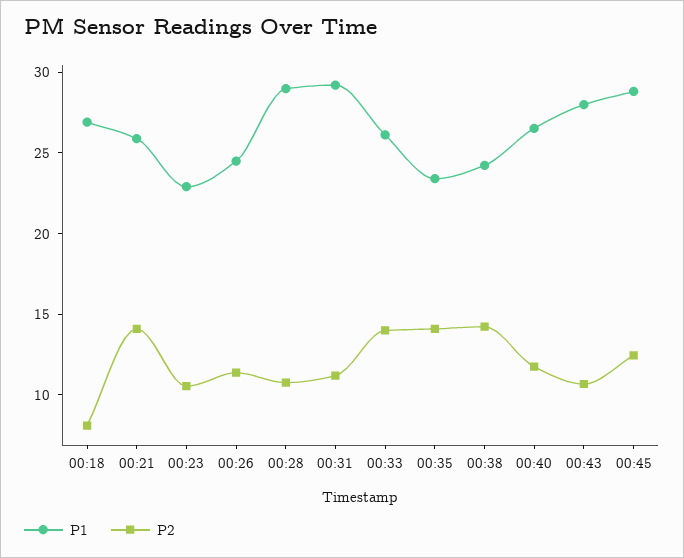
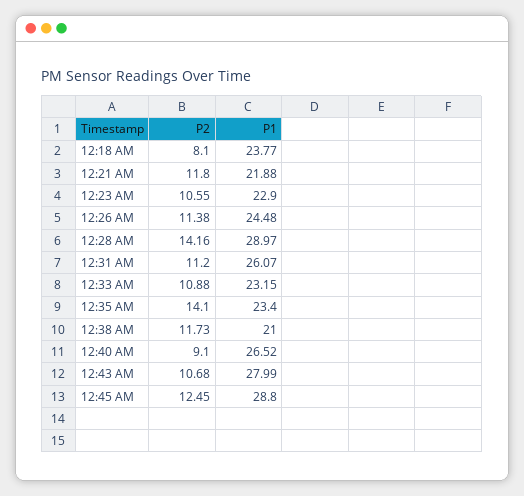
  {
    "P1": {
-     "00:18": 27,
+     "00:18": 23.77,
-     "00:21": 26,
+     "00:21": 21.88,
      "00:23": 22.9,
      "00:26": 24.48,
      "00:28": 28.97,
-     "00:31": 29,
+     "00:31": 26.07,
-     "00:33": 26,
+     "00:33": 23.15,
      "00:35": 23.4,
-     "00:38": 24,
+     "00:38": 21,
      "00:40": 26.52,
      "00:43": 27.99,
      "00:45": 28.8
    },
    "P2": {
      "00:18": 8.1,
-     "00:21": 14,
+     "00:21": 11.8,
      "00:23": 10.55,
      "00:26": 11.38,
-     "00:28": 11,
+     "00:28": 14.16,
      "00:31": 11.2,
-     "00:33": 14,
+     "00:33": 10.88,
      "00:35": 14.1,
-     "00:38": 14,
+     "00:38": 11.73,
-     "00:40": 12,
+     "00:40": 9.1,
      "00:43": 10.68,
      "00:45": 12.45
    }
  }

